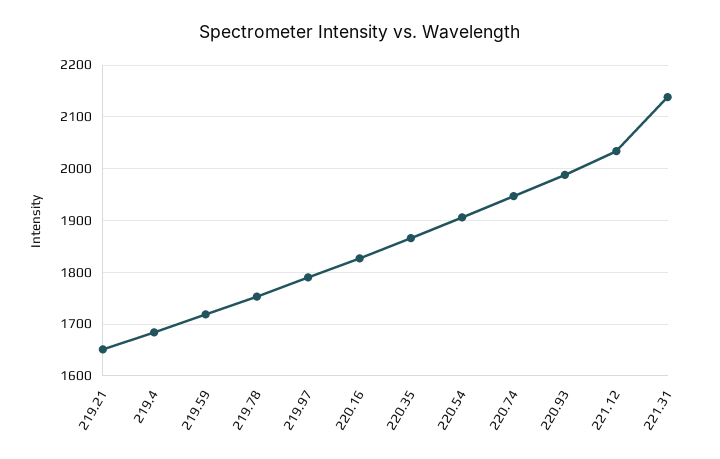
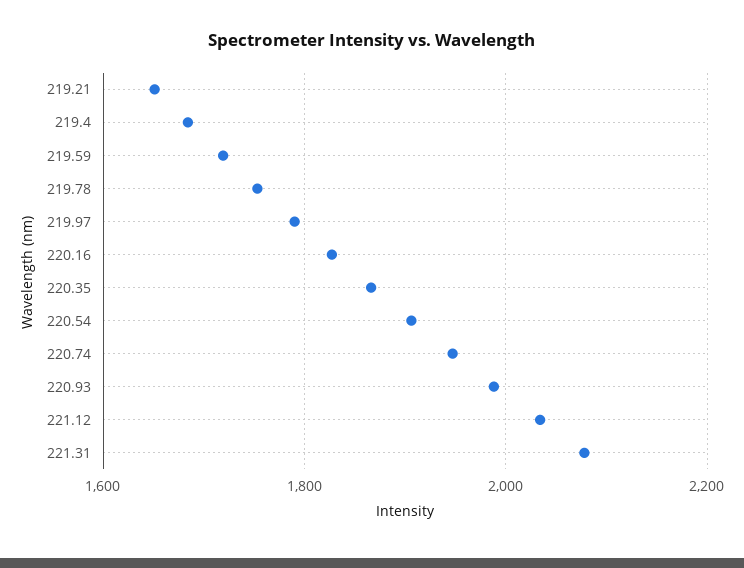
  {
    "219.21": 1660,
    "219.4": 1680,
    "219.59": 1720,
    "219.78": 1760,
    "219.97": 1800,
    "220.16": 1820,
    "220.35": 1860,
    "220.54": 1900,
    "220.74": 1940,
    "220.93": 1980,
    "221.12": 2040,
-   "221.31": 2140
+   "221.31": 2080
  }

